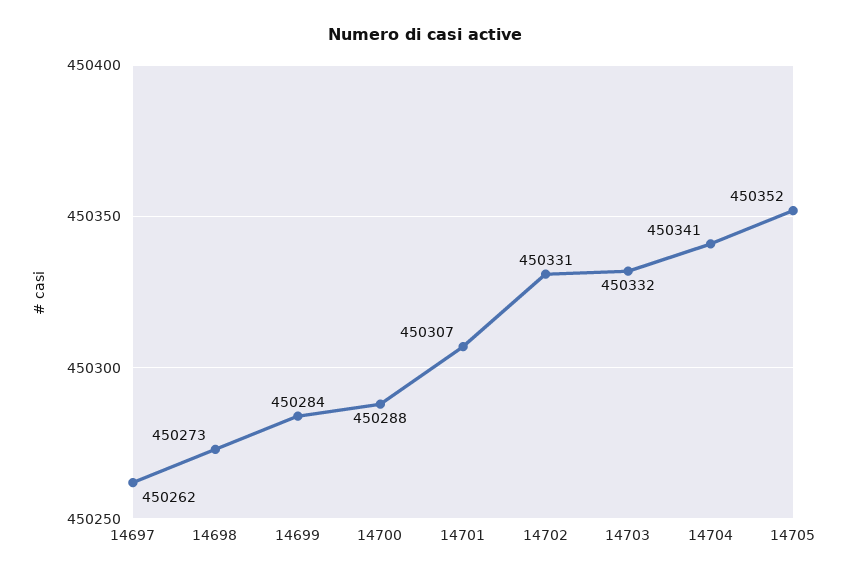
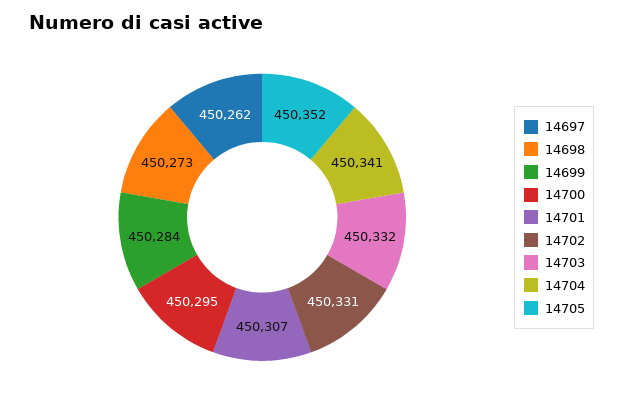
  {
    "14697": 450262,
    "14698": 450273,
    "14699": 450284,
-   "14700": 450288,
+   "14700": 450295,
    "14701": 450307,
    "14702": 450331,
    "14703": 450332,
    "14704": 450341,
    "14705": 450352
  }

